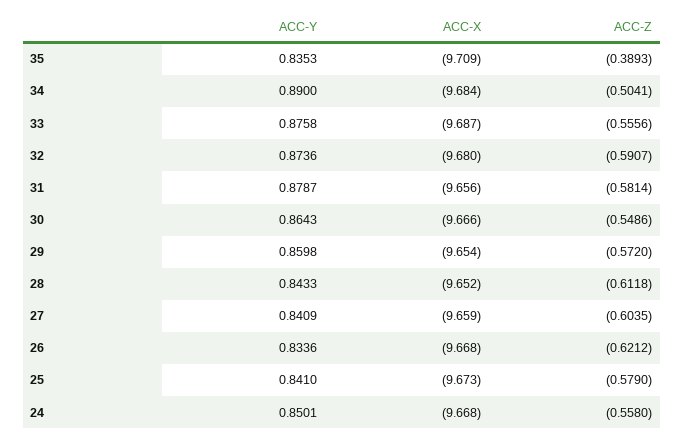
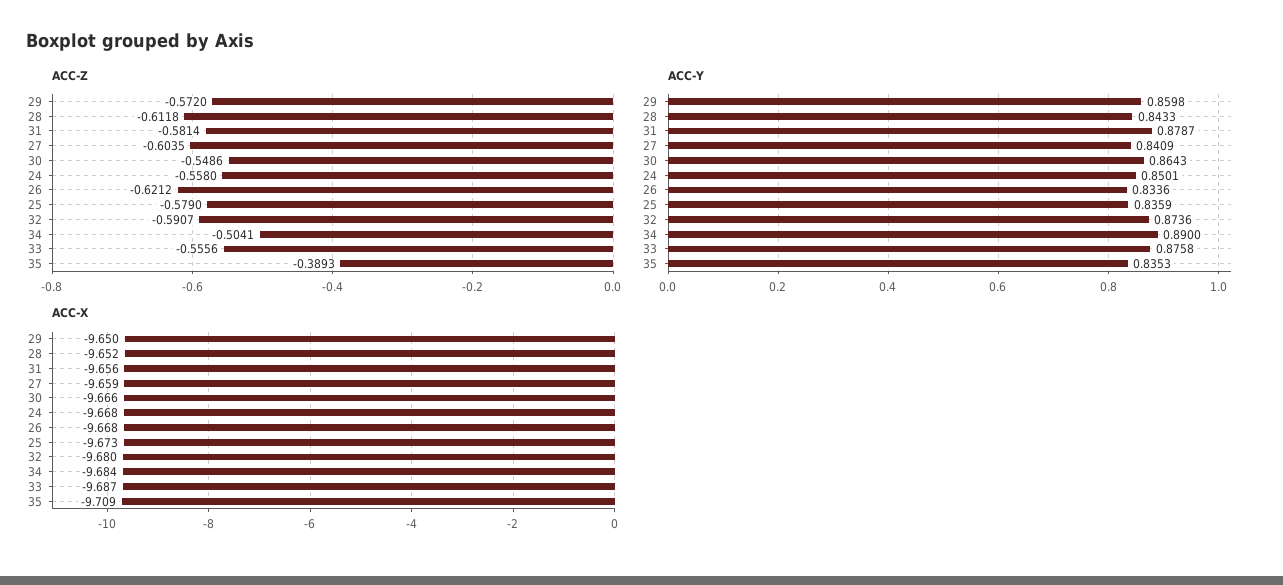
  {
    "ACC-Y": {
      "35": 0.8353,
      "34": 0.89,
      "33": 0.8758,
      "32": 0.8736,
      "31": 0.8787,
      "30": 0.8643,
      "29": 0.8598,
      "28": 0.8433,
      "27": 0.8409,
      "26": 0.8336,
-     "25": 0.841,
+     "25": 0.8359,
      "24": 0.8501
    },
    "ACC-X": {
      "35": -9.709,
      "34": -9.684,
      "33": -9.687,
      "32": -9.68,
      "31": -9.656,
      "30": -9.666,
-     "29": -9.654,
+     "29": -9.65,
      "28": -9.652,
      "27": -9.659,
      "26": -9.668,
      "25": -9.673,
      "24": -9.668
    },
    "ACC-Z": {
      "35": -0.3893,
      "34": -0.5041,
      "33": -0.5556,
      "32": -0.5907,
      "31": -0.5814,
      "30": -0.5486,
      "29": -0.572,
      "28": -0.6118,
      "27": -0.6035,
      "26": -0.6212,
      "25": -0.579,
      "24": -0.558
    }
  }

